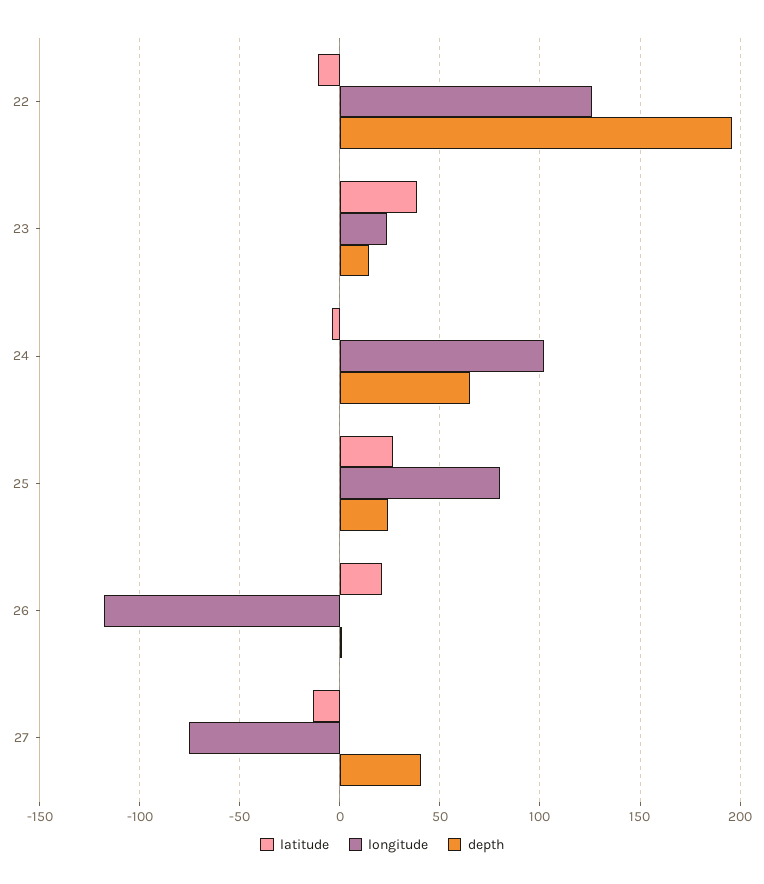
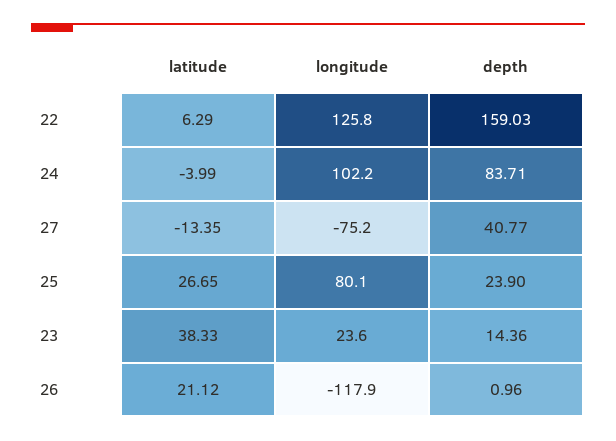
  {
    "latitude": {
-     "22": -10,
+     "22": 6.29,
      "23": 38.33,
      "24": -3.99,
      "25": 26.65,
      "26": 21.12,
      "27": -13.35
    },
    "longitude": {
      "22": 125.8,
      "23": 23.6,
      "24": 102.2,
      "25": 80.1,
      "26": -117.9,
      "27": -75.2
    },
    "depth": {
-     "22": 195,
+     "22": 159.03,
      "23": 14.36,
-     "24": 65,
+     "24": 83.71,
      "25": 23.9,
      "26": 0.96,
      "27": 40.77
    }
  }

